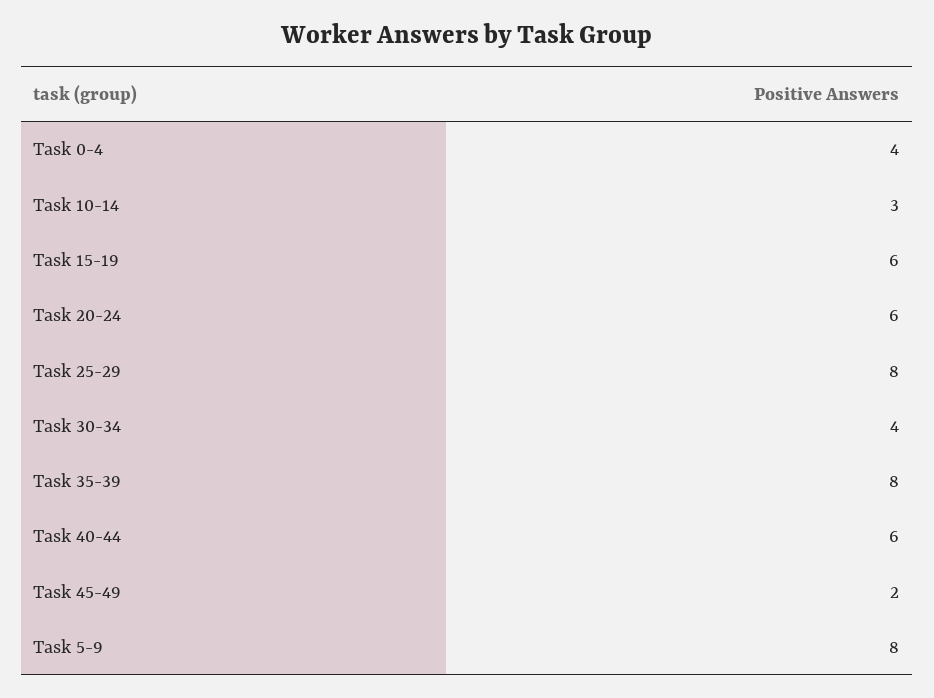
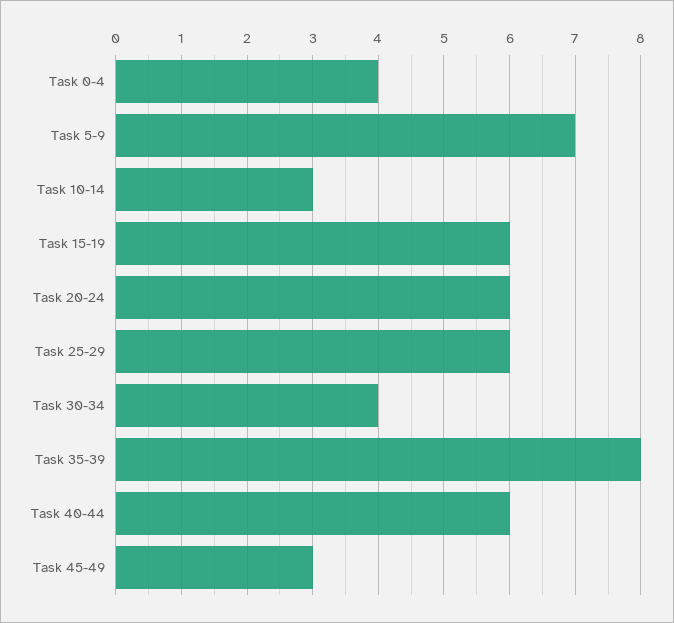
  {
    "Task 0-4": 4,
    "Task 10-14": 3,
    "Task 15-19": 6,
    "Task 20-24": 6,
-   "Task 25-29": 8,
+   "Task 25-29": 6,
    "Task 30-34": 4,
    "Task 35-39": 8,
    "Task 40-44": 6,
-   "Task 45-49": 2,
+   "Task 45-49": 3,
-   "Task 5-9": 8
+   "Task 5-9": 7
  }

